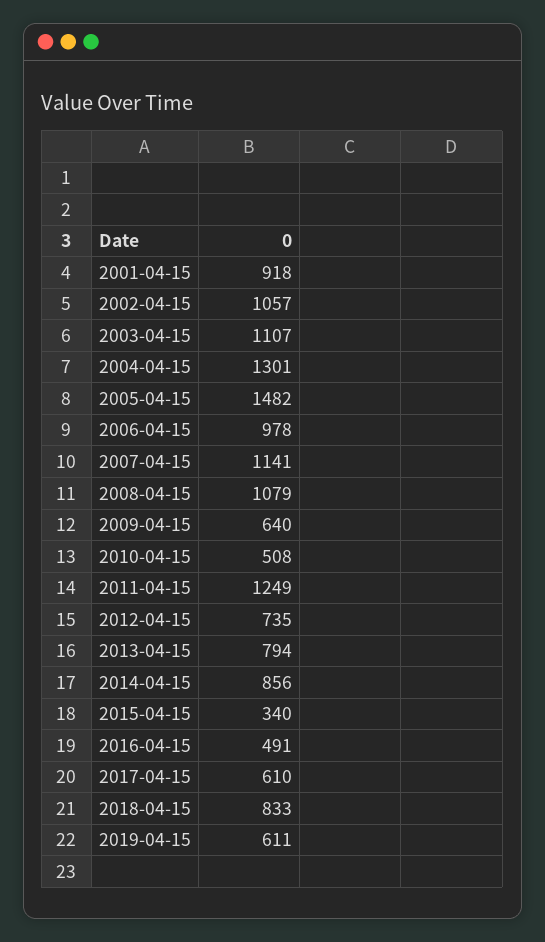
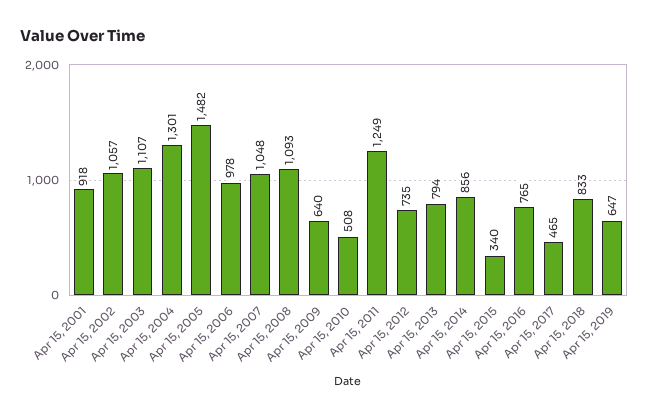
  {
    "2001-04-15": 918,
    "2002-04-15": 1057,
    "2003-04-15": 1107,
    "2004-04-15": 1301,
    "2005-04-15": 1482,
    "2006-04-15": 978,
-   "2007-04-15": 1141,
+   "2007-04-15": 1048,
-   "2008-04-15": 1079,
+   "2008-04-15": 1093,
    "2009-04-15": 640,
    "2010-04-15": 508,
    "2011-04-15": 1249,
    "2012-04-15": 735,
    "2013-04-15": 794,
    "2014-04-15": 856,
    "2015-04-15": 340,
-   "2016-04-15": 491,
+   "2016-04-15": 765,
-   "2017-04-15": 610,
+   "2017-04-15": 465,
    "2018-04-15": 833,
-   "2019-04-15": 611
+   "2019-04-15": 647
  }

